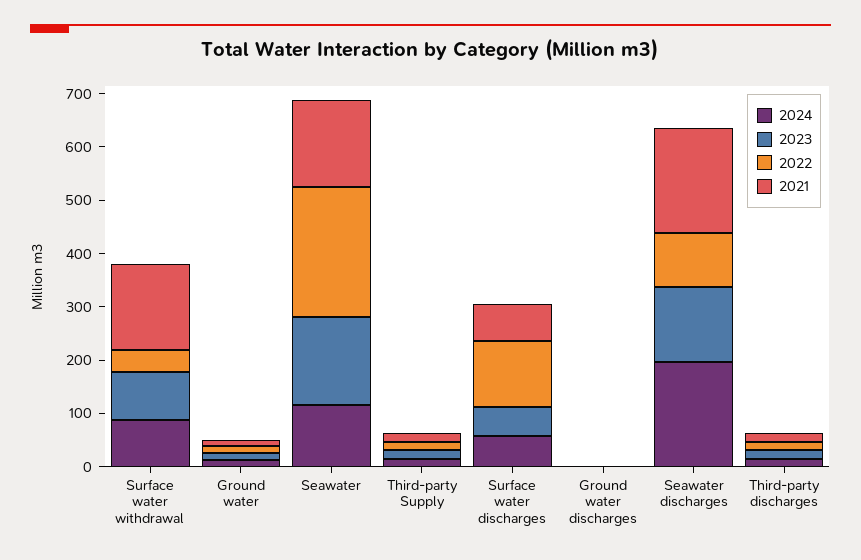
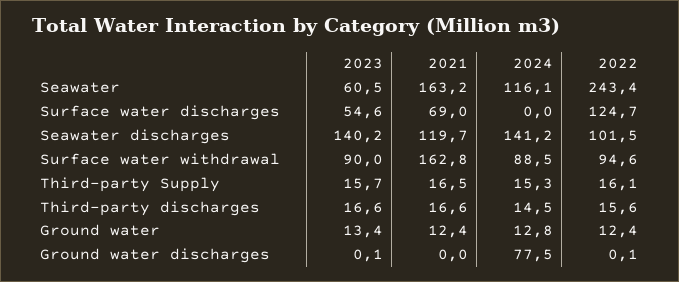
  {
    "2024": {
      "Surface water withdrawal": 88.5,
      "Ground water": 12.8,
      "Seawater": 116.1,
      "Third-party Supply": 15.3,
-     "Surface water discharges": 60,
+     "Surface water discharges": 0,
-     "Ground water discharges": 0,
+     "Ground water discharges": 77.5,
-     "Seawater discharges": 200,
+     "Seawater discharges": 141.2,
      "Third-party discharges": 14.5
    },
    "2023": {
      "Surface water withdrawal": 90,
      "Ground water": 13.4,
-     "Seawater": 160,
+     "Seawater": 60.5,
      "Third-party Supply": 15.7,
      "Surface water discharges": 54.6,
      "Ground water discharges": 0.1,
      "Seawater discharges": 140.2,
      "Third-party discharges": 16.6
    },
    "2022": {
-     "Surface water withdrawal": 40,
+     "Surface water withdrawal": 94.6,
      "Ground water": 12.4,
      "Seawater": 243.4,
      "Third-party Supply": 16.1,
      "Surface water discharges": 124.7,
      "Ground water discharges": 0.1,
      "Seawater discharges": 101.5,
      "Third-party discharges": 15.6
    },
    "2021": {
      "Surface water withdrawal": 162.8,
      "Ground water": 12.4,
      "Seawater": 163.2,
      "Third-party Supply": 16.5,
      "Surface water discharges": 69,
      "Ground water discharges": 0,
-     "Seawater discharges": 200,
+     "Seawater discharges": 119.7,
      "Third-party discharges": 16.6
    }
  }

